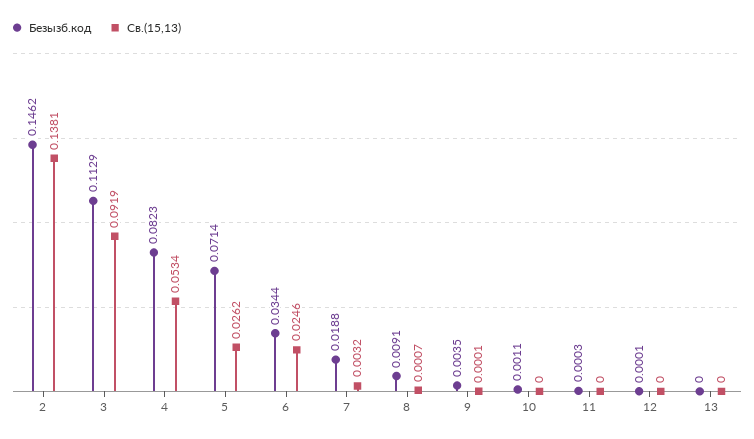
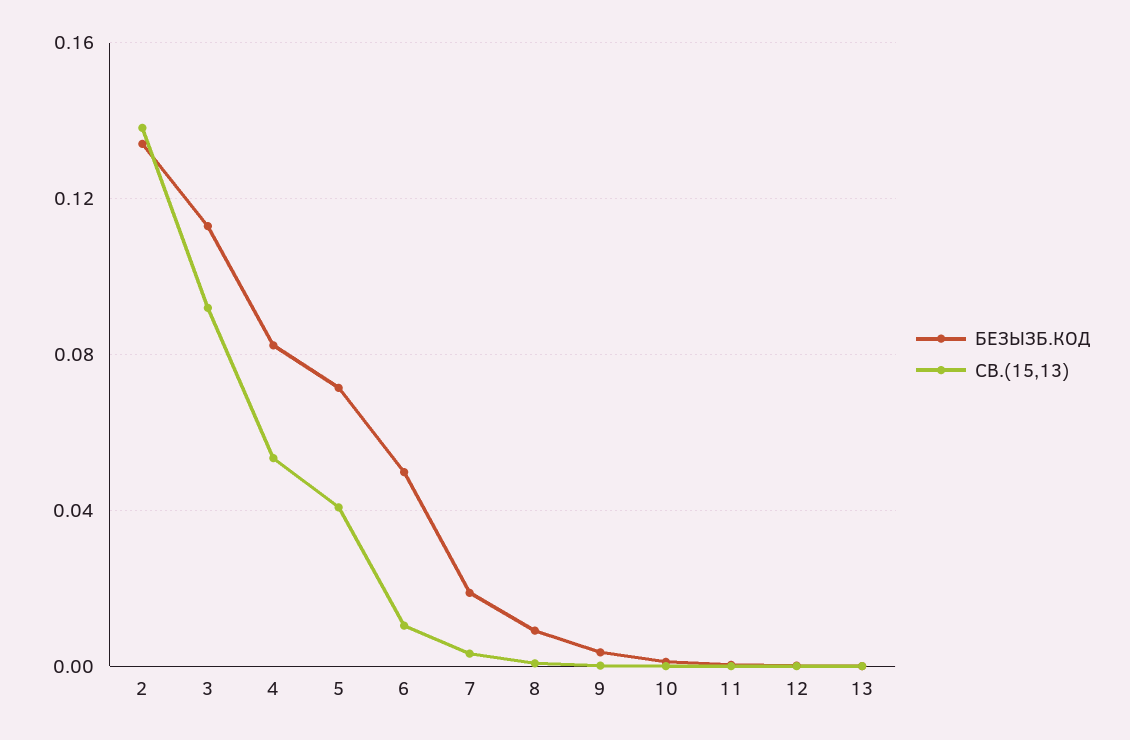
  {
    "Безызб.код": {
-     "2": 0.1462,
+     "2": 0.135,
      "3": 0.1129,
      "4": 0.0823,
      "5": 0.0714,
-     "6": 0.0344,
+     "6": 0.05,
      "7": 0.0188,
      "8": 0.0091,
      "9": 0.0035,
      "10": 0.0011,
      "11": 0.0003,
      "12": 0.0001,
      "13": 0
    },
    "Св.(15,13)": {
      "2": 0.1381,
      "3": 0.0919,
      "4": 0.0534,
-     "5": 0.0262,
+     "5": 0.04,
-     "6": 0.0246,
+     "6": 0.01,
      "7": 0.0032,
      "8": 0.0007,
      "9": 0.0001,
      "10": 0,
      "11": 0,
      "12": 0,
      "13": 0
    }
  }

